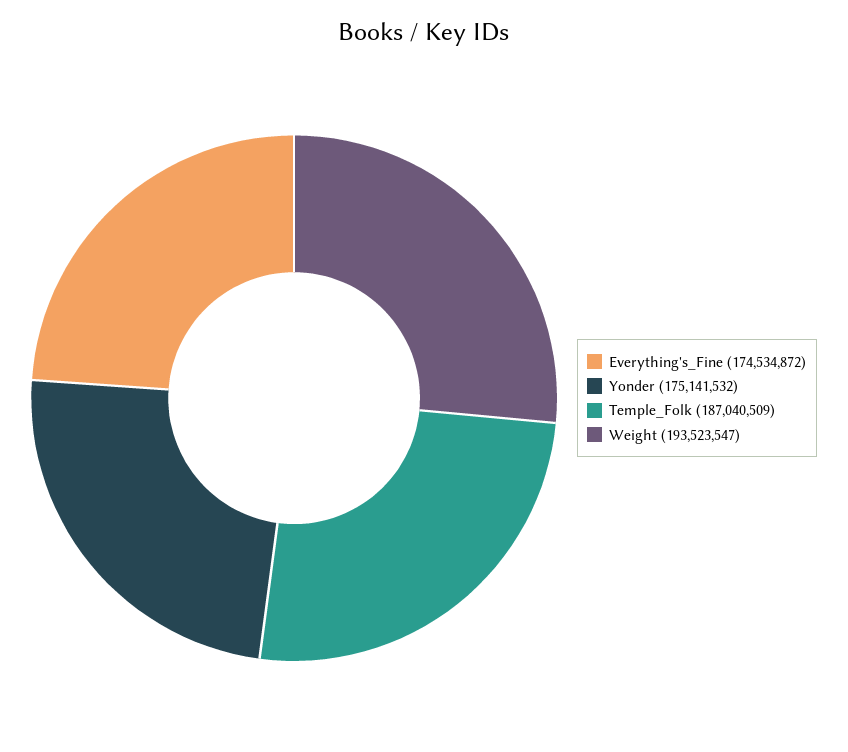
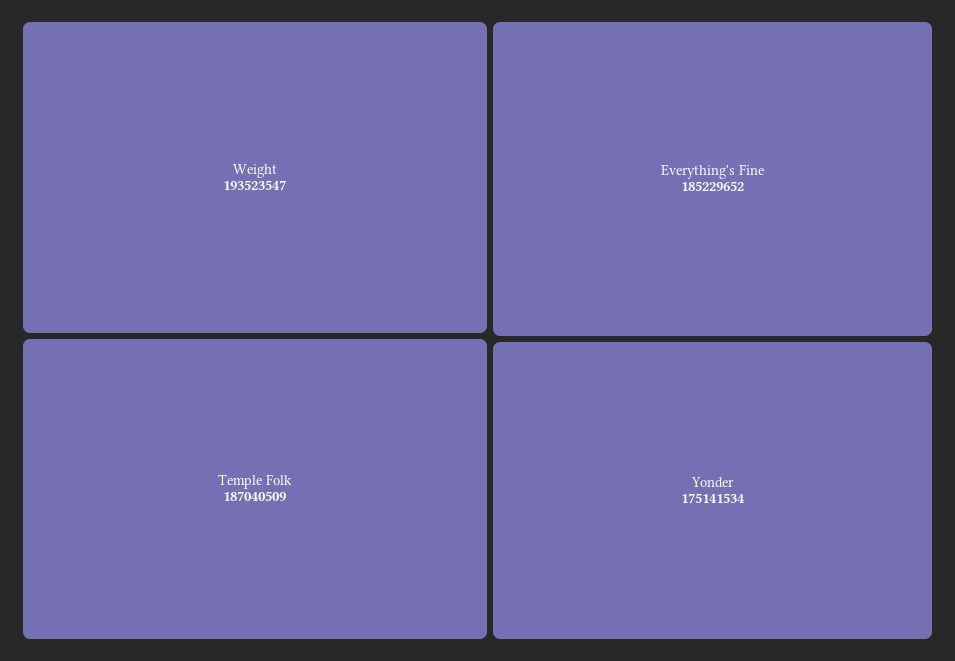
  {
-   "Everything's_Fine": 174534872,
+   "Everything's_Fine": 185229652,
-   "Yonder": 175141532,
+   "Yonder": 175141534,
    "Temple_Folk": 187040509,
    "Weight": 193523547
  }

